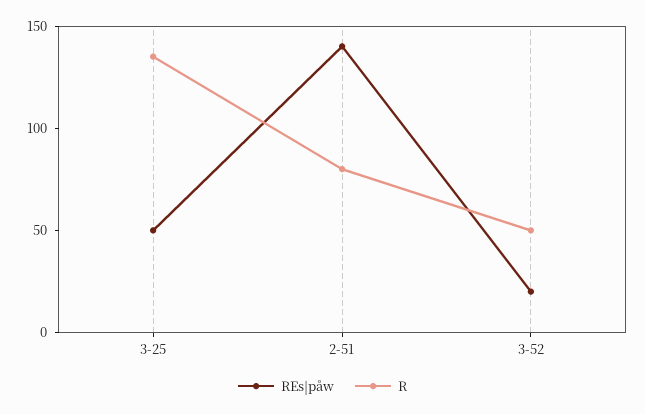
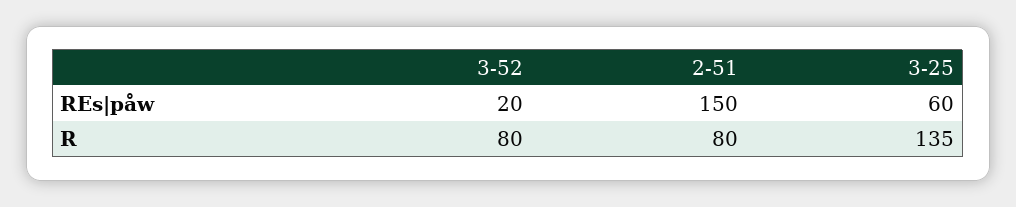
  {
    "REs|påw": {
-     "3-25": 50,
+     "3-25": 60,
-     "2-51": 140,
+     "2-51": 150,
      "3-52": 20
    },
    "R": {
      "3-25": 135,
      "2-51": 80,
-     "3-52": 50
+     "3-52": 80
    }
  }

